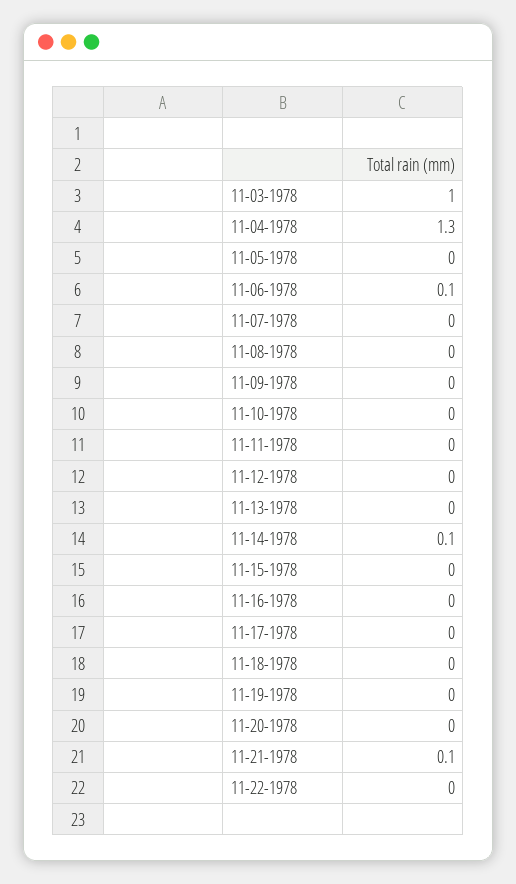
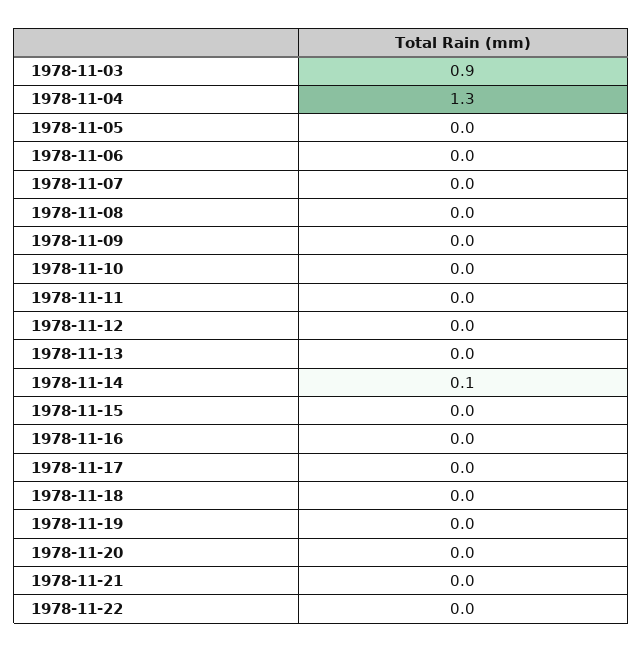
  {
-   "11-03-1978": 1,
+   "11-03-1978": 0.9,
    "11-04-1978": 1.3,
    "11-05-1978": 0,
-   "11-06-1978": 0.1,
+   "11-06-1978": 0,
    "11-07-1978": 0,
    "11-08-1978": 0,
    "11-09-1978": 0,
    "11-10-1978": 0,
    "11-11-1978": 0,
    "11-12-1978": 0,
    "11-13-1978": 0,
    "11-14-1978": 0.1,
    "11-15-1978": 0,
    "11-16-1978": 0,
    "11-17-1978": 0,
    "11-18-1978": 0,
    "11-19-1978": 0,
    "11-20-1978": 0,
-   "11-21-1978": 0.1,
+   "11-21-1978": 0,
    "11-22-1978": 0
  }

